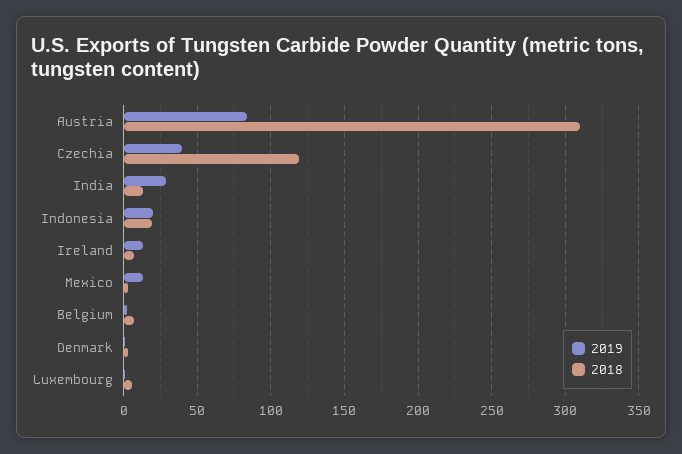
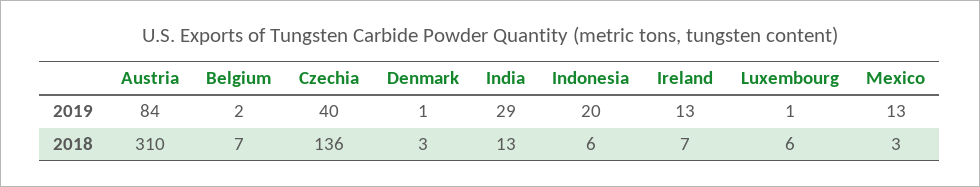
  {
    "2019": {
      "Austria": 84,
      "Czechia": 40,
      "India": 29,
      "Indonesia": 20,
      "Ireland": 13,
      "Mexico": 13,
      "Belgium": 2,
      "Denmark": 1,
      "Luxembourg": 1
    },
    "2018": {
      "Austria": 310,
-     "Czechia": 120,
+     "Czechia": 136,
      "India": 13,
-     "Indonesia": 20,
+     "Indonesia": 6,
      "Ireland": 7,
      "Mexico": 3,
      "Belgium": 7,
      "Denmark": 3,
      "Luxembourg": 6
    }
  }

